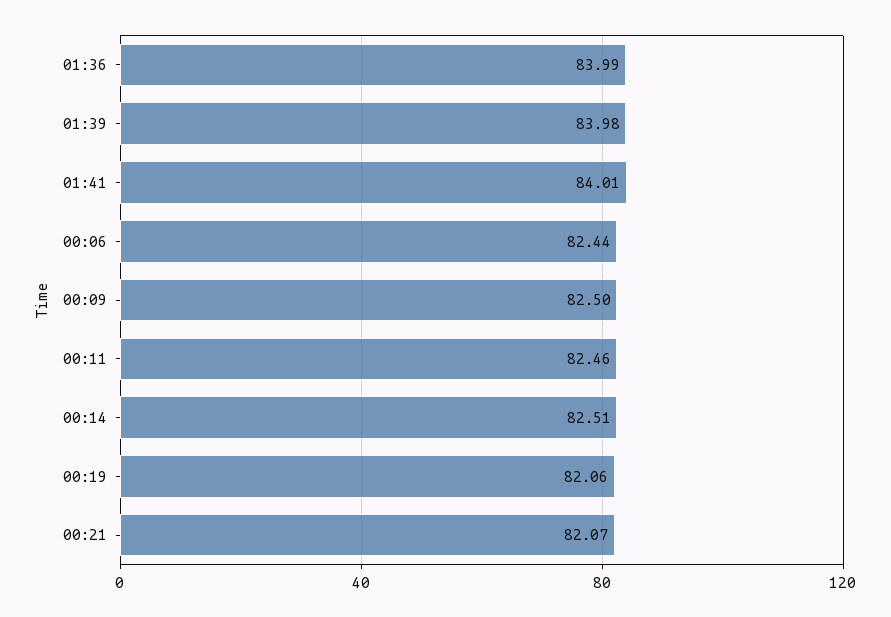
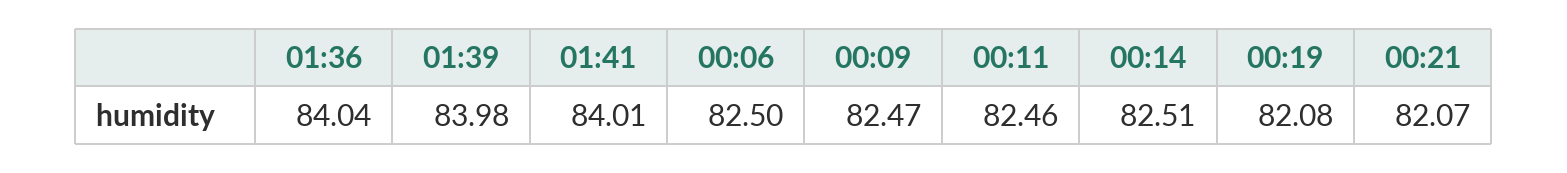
  {
-   "01:36": 83.99,
+   "01:36": 84.04,
    "01:39": 83.98,
    "01:41": 84.01,
-   "00:06": 82.44,
+   "00:06": 82.5,
-   "00:09": 82.5,
+   "00:09": 82.47,
    "00:11": 82.46,
    "00:14": 82.51,
-   "00:19": 82.06,
+   "00:19": 82.08,
    "00:21": 82.07
  }

